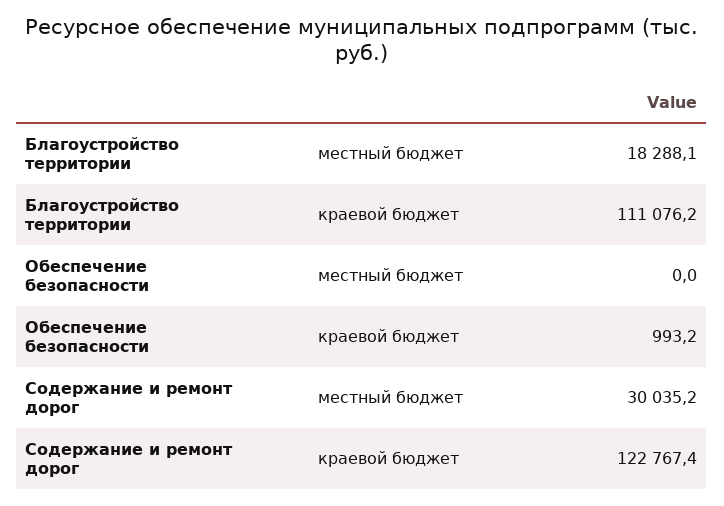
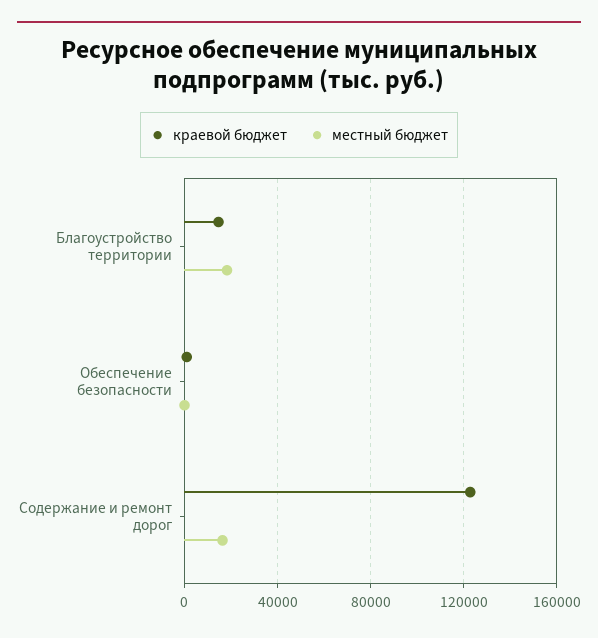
  {
    "местный бюджет": {
      "Благоустройство территории": 18288.1,
      "Обеспечение безопасности": 0,
-     "Содержание и ремонт дорог": 30035.2
+     "Содержание и ремонт дорог": 15000
    },
    "краевой бюджет": {
-     "Благоустройство территории": 111076.2,
+     "Благоустройство территории": 15000,
      "Обеспечение безопасности": 993.2,
      "Содержание и ремонт дорог": 122767.4
    }
  }

